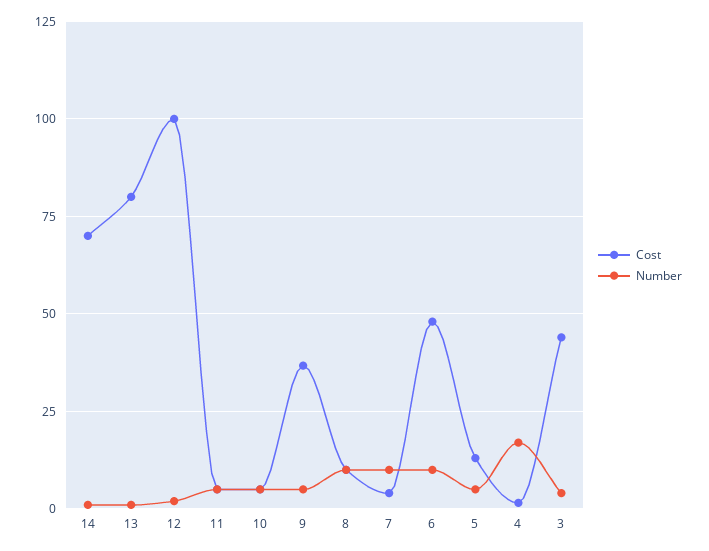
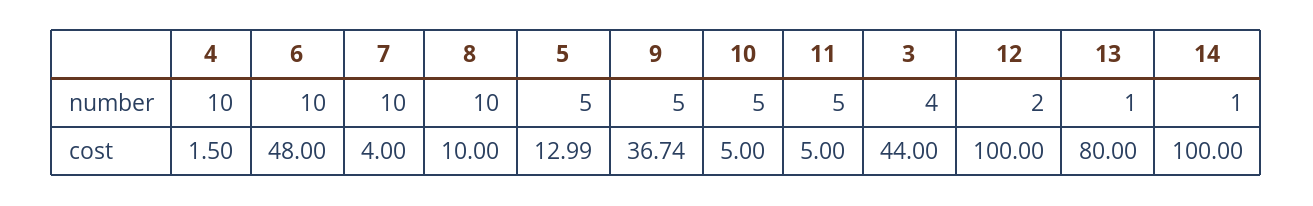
  {
    "Cost": {
-     "14": 70,
+     "14": 100,
      "13": 80,
      "12": 100,
      "11": 5,
      "10": 5,
      "9": 36.74,
      "8": 10,
      "7": 4,
      "6": 48,
      "5": 12.99,
      "4": 1.5,
      "3": 44
    },
    "Number": {
      "14": 1,
      "13": 1,
      "12": 2,
      "11": 5,
      "10": 5,
      "9": 5,
      "8": 10,
      "7": 10,
      "6": 10,
      "5": 5,
-     "4": 17.5,
+     "4": 10,
      "3": 4
    }
  }

